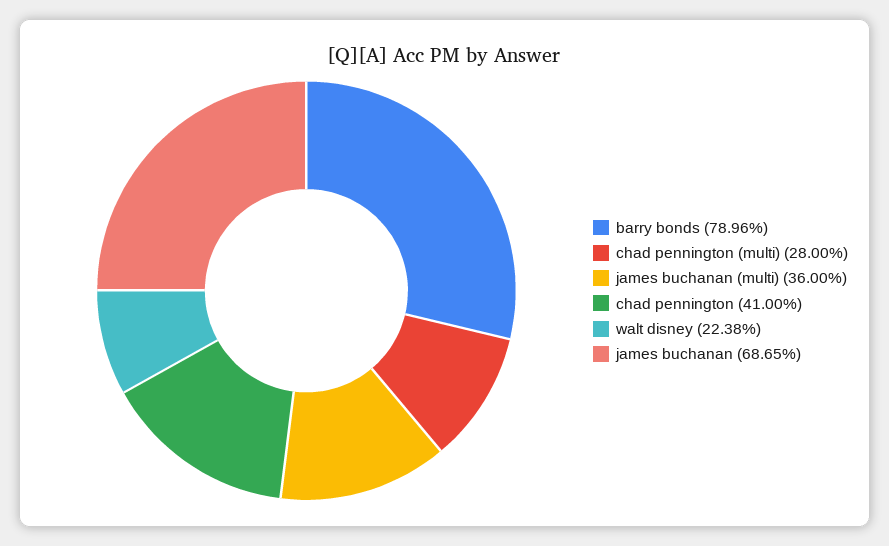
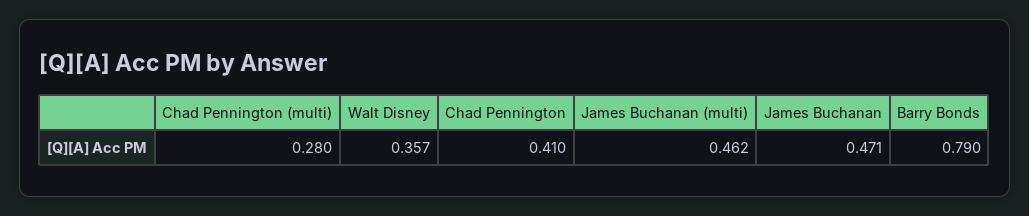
  {
    "barry bonds": 0.7896,
    "chad pennington (multi)": 0.28,
-   "james buchanan (multi)": 0.36,
+   "james buchanan (multi)": 0.462,
    "chad pennington": 0.41,
-   "walt disney": 0.2238,
+   "walt disney": 0.357,
-   "james buchanan": 0.6865
+   "james buchanan": 0.471
  }

